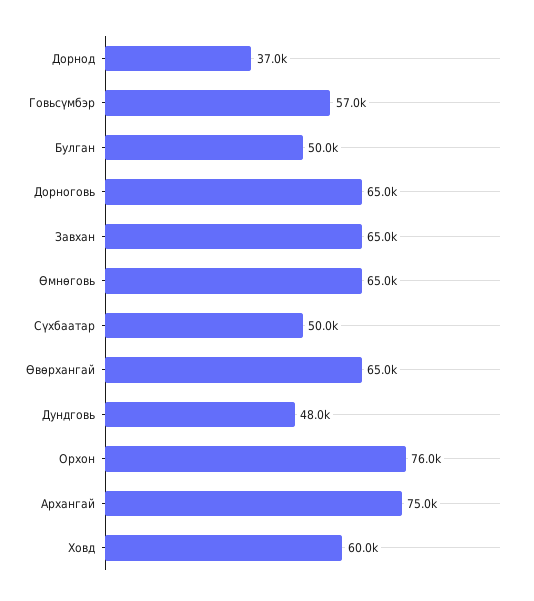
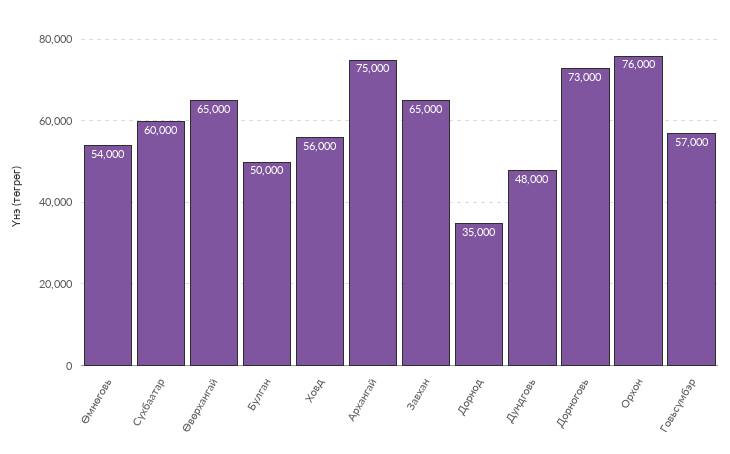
  {
-   "Дорнод": 37000,
+   "Дорнод": 35000,
    "Говьсүмбэр": 57000,
    "Булган": 50000,
-   "Дорноговь": 65000,
+   "Дорноговь": 73000,
    "Завхан": 65000,
-   "Өмнөговь": 65000,
+   "Өмнөговь": 54000,
-   "Сүхбаатар": 50000,
+   "Сүхбаатар": 60000,
    "Өвөрхангай": 65000,
    "Дундговь": 48000,
    "Орхон": 76000,
    "Архангай": 75000,
-   "Ховд": 60000
+   "Ховд": 56000
  }

